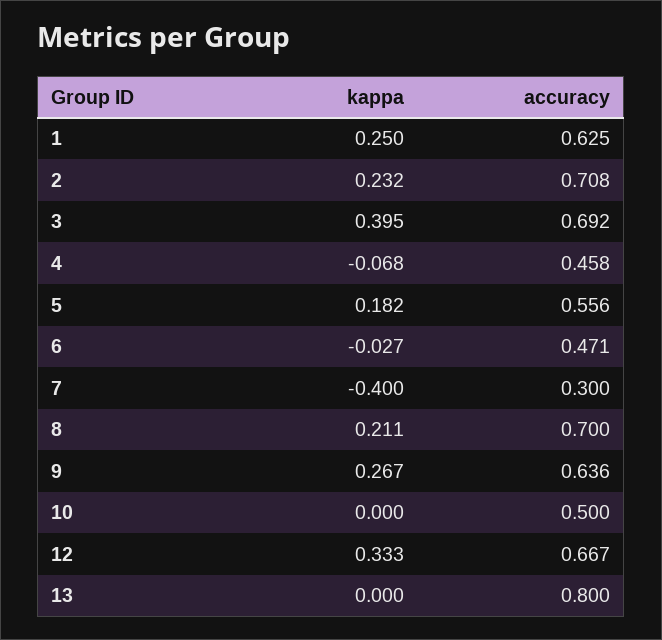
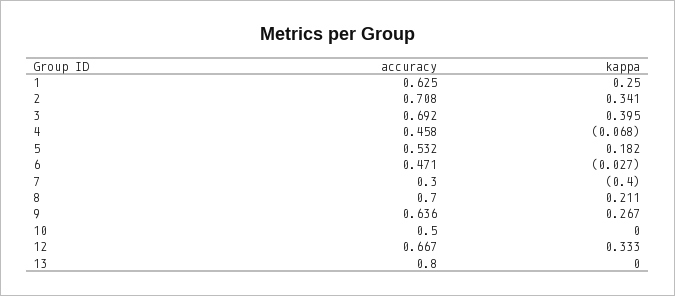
  {
    "kappa": {
      "1": 0.25,
-     "2": 0.232,
+     "2": 0.341,
      "3": 0.395,
      "4": -0.068,
      "5": 0.182,
      "6": -0.027,
      "7": -0.4,
      "8": 0.211,
      "9": 0.267,
      "10": 0,
      "12": 0.333,
      "13": 0
    },
    "accuracy": {
      "1": 0.625,
      "2": 0.708,
      "3": 0.692,
      "4": 0.458,
-     "5": 0.556,
+     "5": 0.532,
      "6": 0.471,
      "7": 0.3,
      "8": 0.7,
      "9": 0.636,
      "10": 0.5,
      "12": 0.667,
      "13": 0.8
    }
  }

